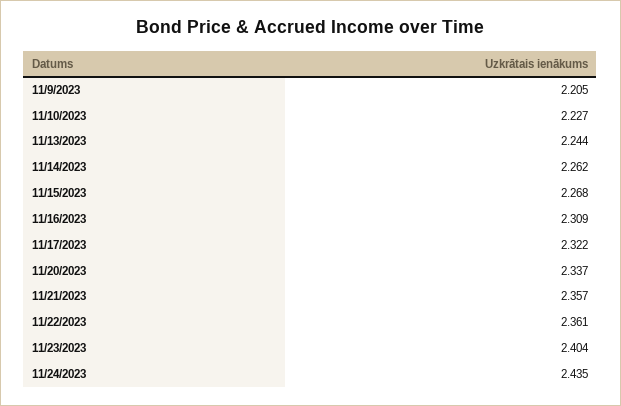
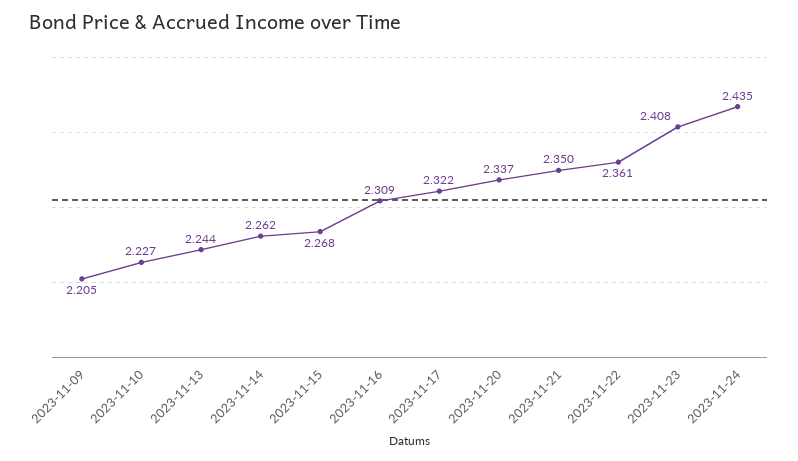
  {
    "11/9/2023": 2.205,
    "11/10/2023": 2.227,
    "11/13/2023": 2.244,
    "11/14/2023": 2.262,
    "11/15/2023": 2.268,
    "11/16/2023": 2.309,
    "11/17/2023": 2.322,
    "11/20/2023": 2.337,
-   "11/21/2023": 2.357,
+   "11/21/2023": 2.35,
    "11/22/2023": 2.361,
-   "11/23/2023": 2.404,
+   "11/23/2023": 2.408,
    "11/24/2023": 2.435
  }

